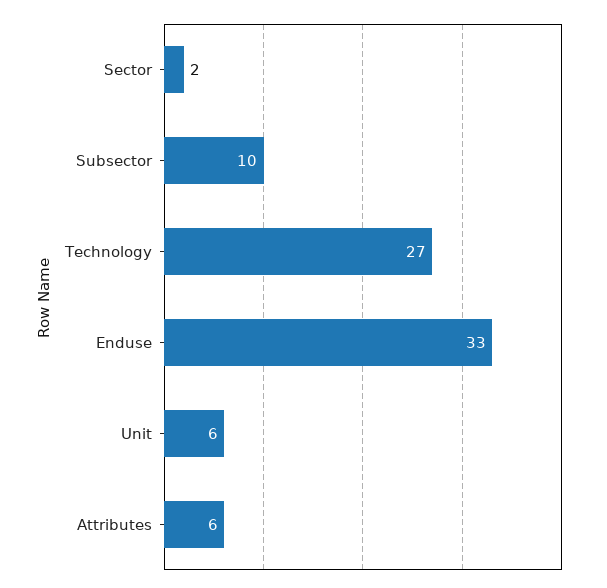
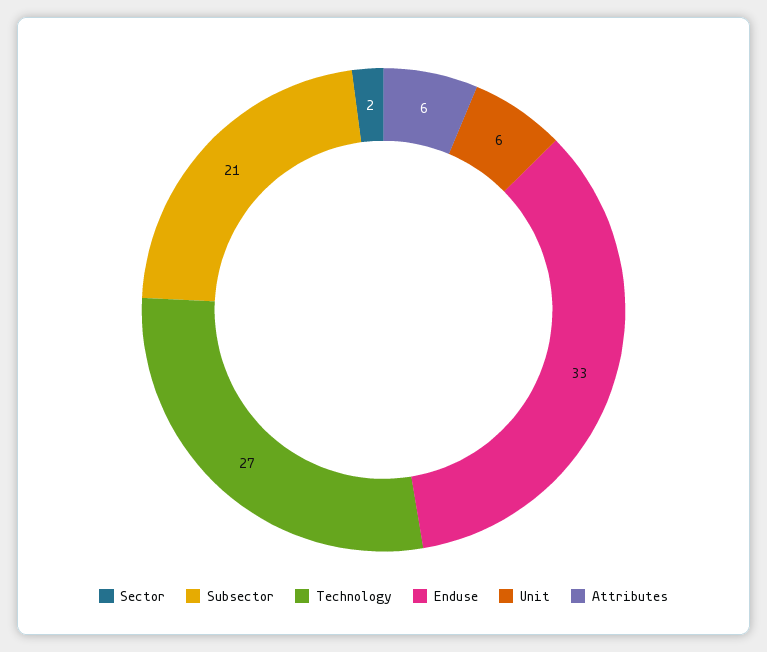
  {
    "Sector": 2,
-   "Subsector": 10,
+   "Subsector": 21,
    "Technology": 27,
    "Enduse": 33,
    "Unit": 6,
    "Attributes": 6
  }

